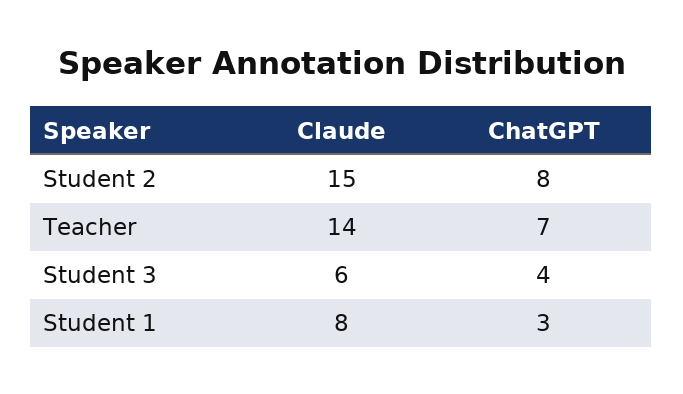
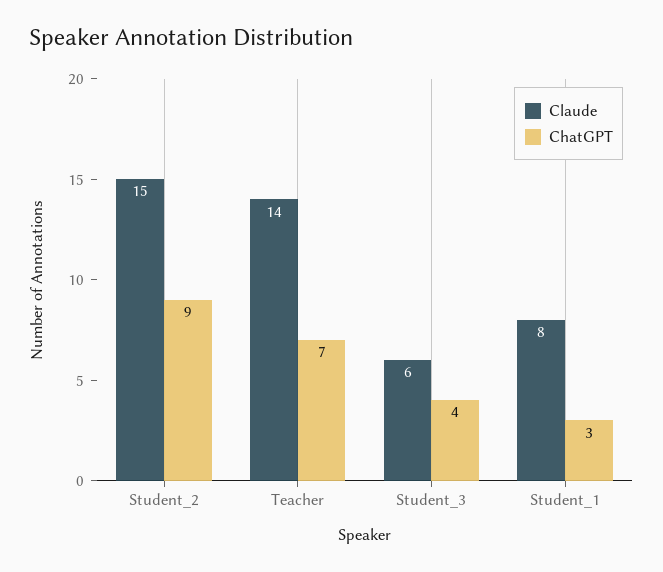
  {
    "Claude": {
      "Student 2": 15,
      "Teacher": 14,
      "Student 3": 6,
      "Student 1": 8
    },
    "ChatGPT": {
-     "Student 2": 8,
+     "Student 2": 9,
      "Teacher": 7,
      "Student 3": 4,
      "Student 1": 3
    }
  }

